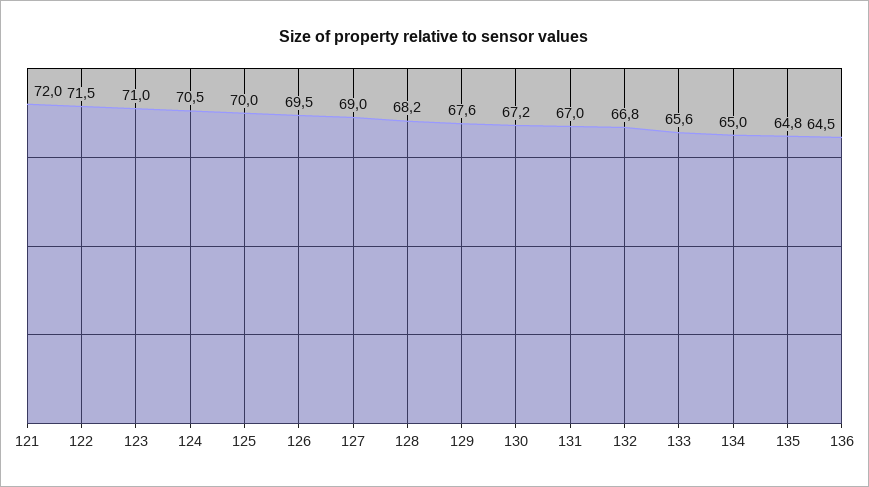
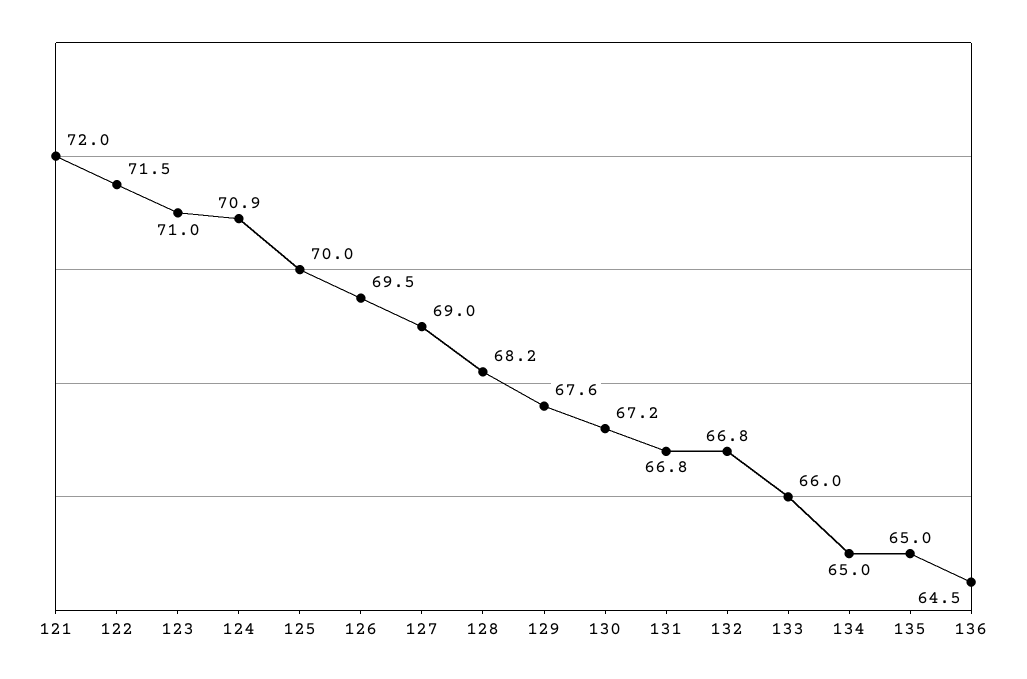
  {
    "121": 72,
    "122": 71.5,
    "123": 71,
-   "124": 70.5,
+   "124": 70.9,
    "125": 70,
    "126": 69.5,
    "127": 69,
    "128": 68.2,
    "129": 67.6,
    "130": 67.2,
-   "131": 67,
+   "131": 66.8,
    "132": 66.8,
-   "133": 65.6,
+   "133": 66,
    "134": 65,
-   "135": 64.8,
+   "135": 65,
    "136": 64.5
  }

